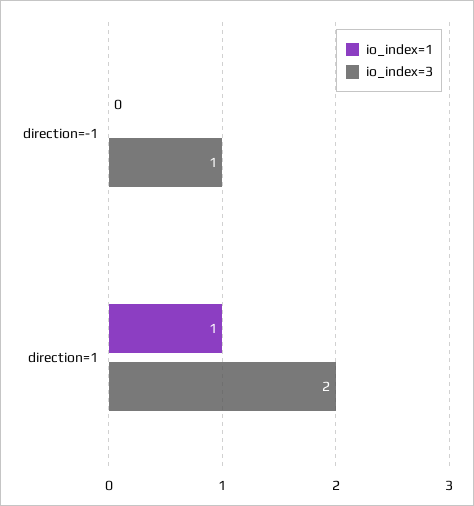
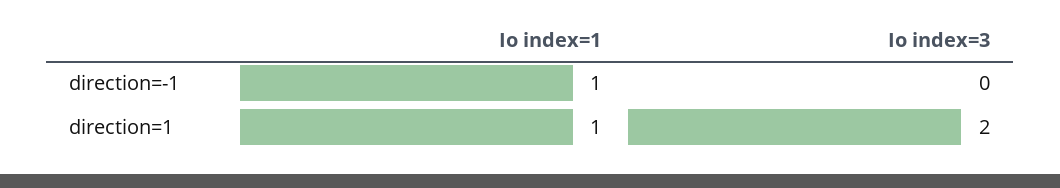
  {
    "io_index=1": {
-     "direction=-1": 0,
+     "direction=-1": 1,
      "direction=1": 1
    },
    "io_index=3": {
-     "direction=-1": 1,
+     "direction=-1": 0,
      "direction=1": 2
    }
  }

